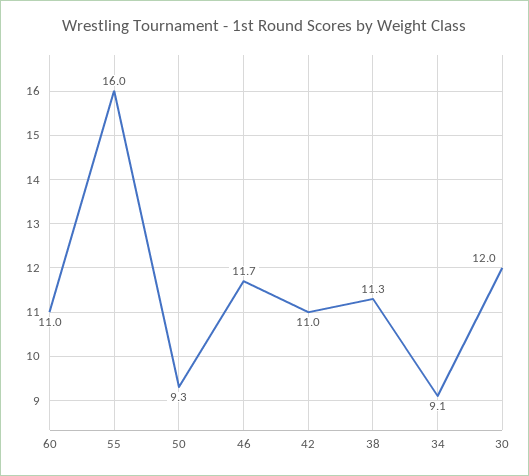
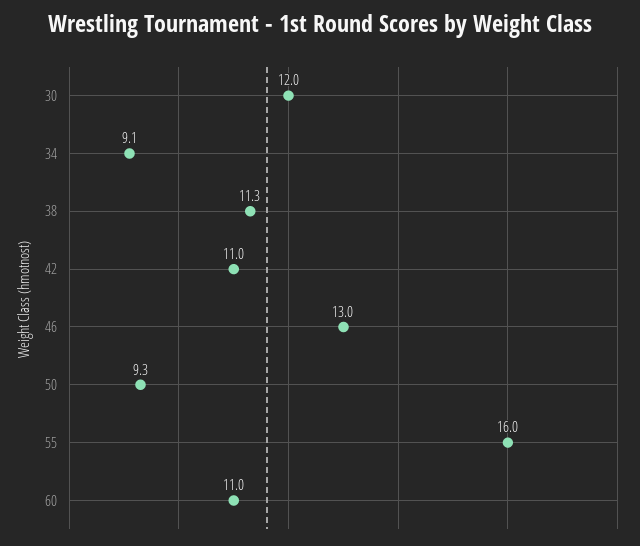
  {
    "60": 11,
    "55": 16,
    "50": 9.3,
-   "46": 11.7,
+   "46": 13,
    "42": 11,
    "38": 11.3,
    "34": 9.1,
    "30": 12
  }

